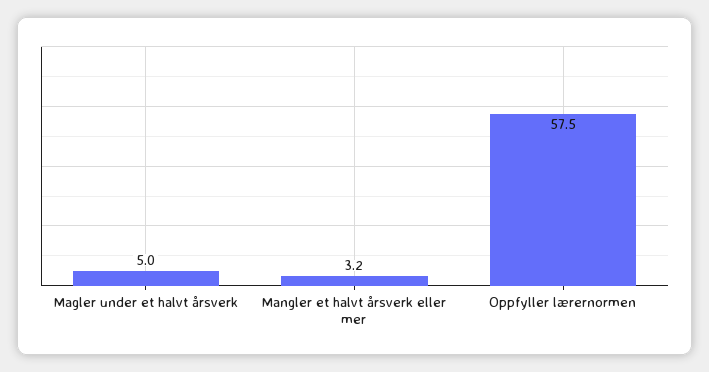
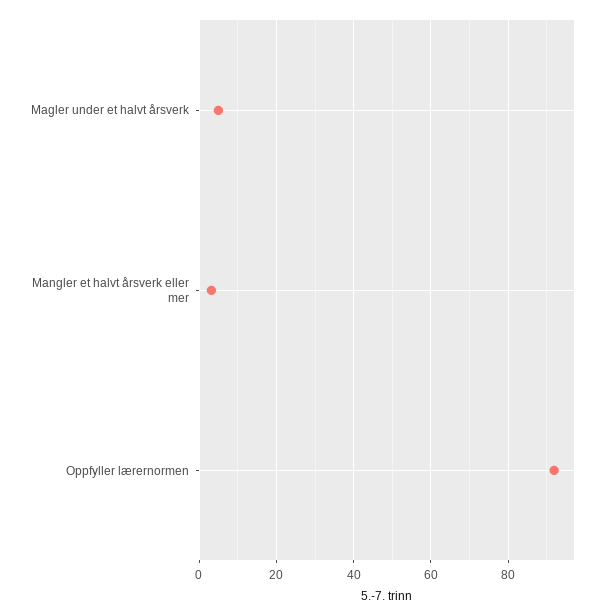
  {
    "Magler under et halvt årsverk": 5,
    "Mangler et halvt årsverk eller mer": 3.2,
-   "Oppfyller lærernormen": 57.5
+   "Oppfyller lærernormen": 92
  }

